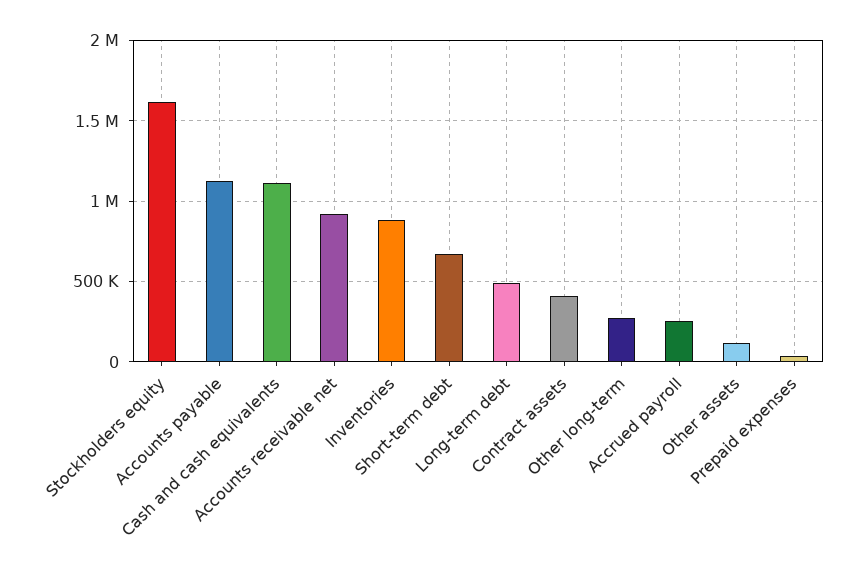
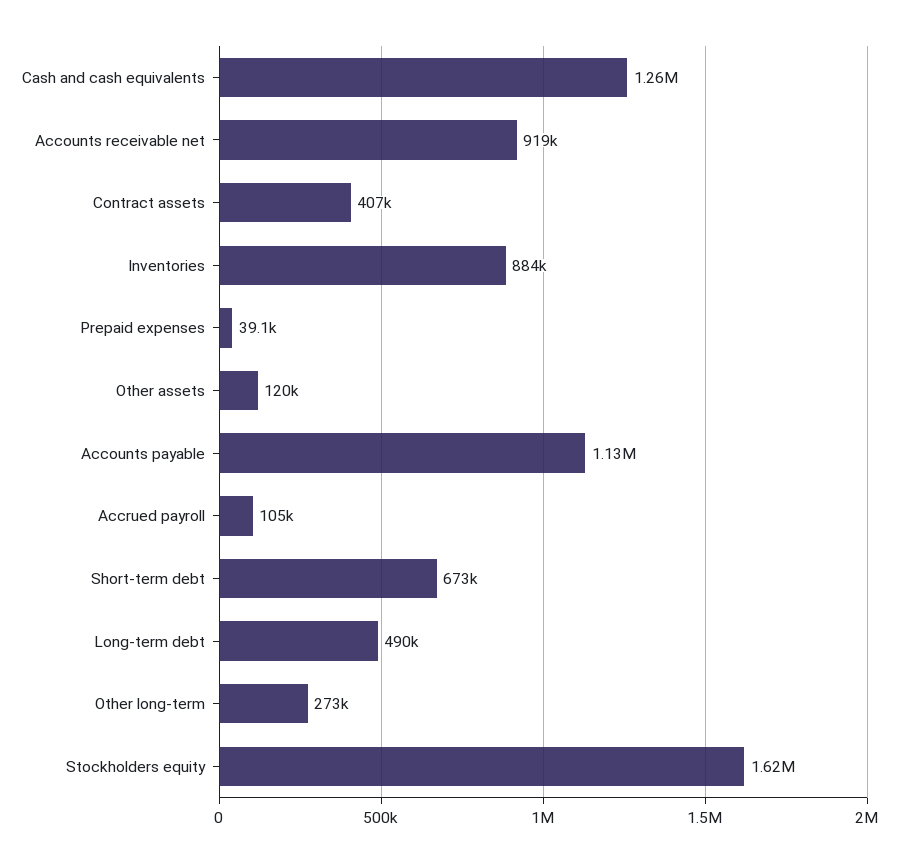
  {
    "Stockholders equity": 1620000,
    "Accounts payable": 1130000,
-   "Cash and cash equivalents": 1100000,
+   "Cash and cash equivalents": 1260000,
    "Accounts receivable net": 919000,
    "Inventories": 884000,
    "Short-term debt": 673000,
    "Long-term debt": 490000,
    "Contract assets": 407000,
    "Other long-term": 273000,
-   "Accrued payroll": 250000,
+   "Accrued payroll": 105000,
    "Other assets": 120000,
    "Prepaid expenses": 39100
  }

